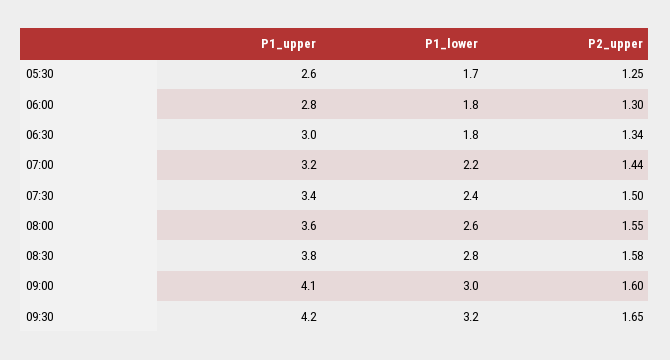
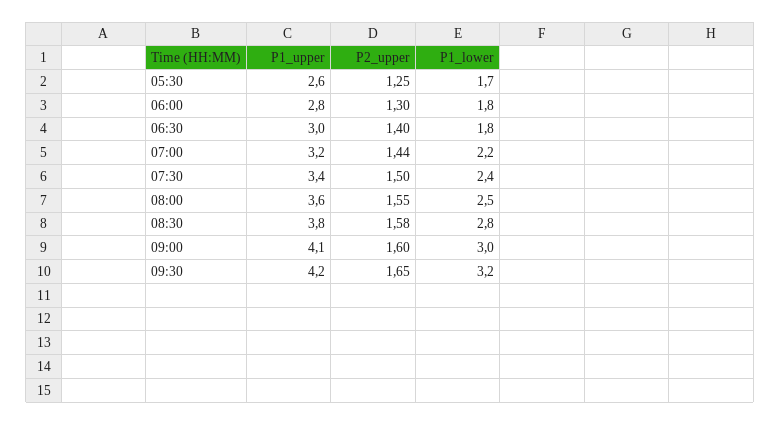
  {
    "P1_upper": {
      "05:30": 2.6,
      "06:00": 2.8,
      "06:30": 3,
      "07:00": 3.2,
      "07:30": 3.4,
      "08:00": 3.6,
      "08:30": 3.8,
      "09:00": 4.1,
      "09:30": 4.2
    },
    "P1_lower": {
      "05:30": 1.7,
      "06:00": 1.8,
      "06:30": 1.8,
      "07:00": 2.2,
      "07:30": 2.4,
-     "08:00": 2.6,
+     "08:00": 2.5,
      "08:30": 2.8,
      "09:00": 3,
      "09:30": 3.2
    },
    "P2_upper": {
      "05:30": 1.25,
      "06:00": 1.3,
-     "06:30": 1.34,
+     "06:30": 1.4,
      "07:00": 1.44,
      "07:30": 1.5,
      "08:00": 1.55,
      "08:30": 1.58,
      "09:00": 1.6,
      "09:30": 1.65
    }
  }

